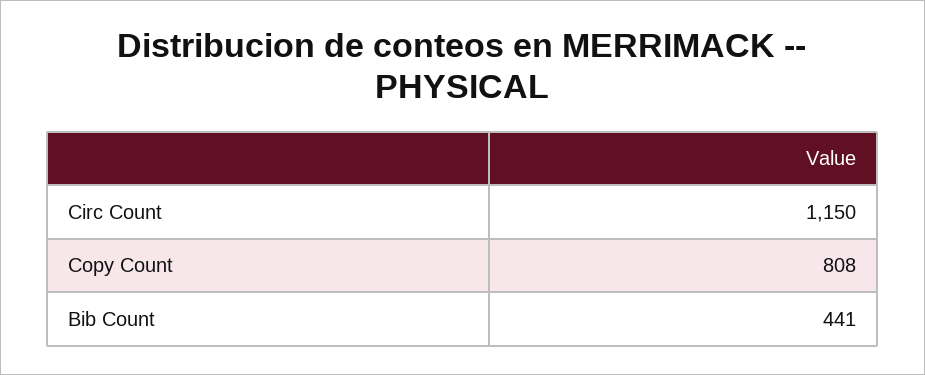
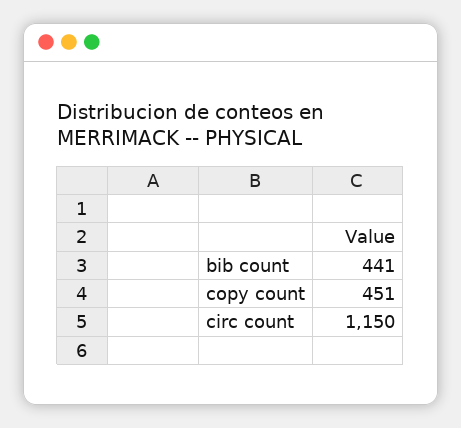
  {
    "Circ Count": 1150,
-   "Copy Count": 808,
+   "Copy Count": 451,
    "Bib Count": 441
  }

